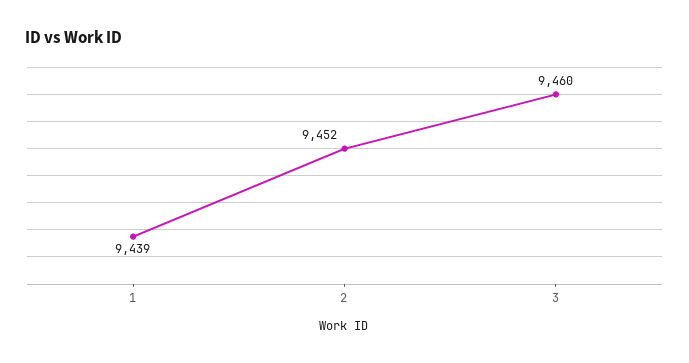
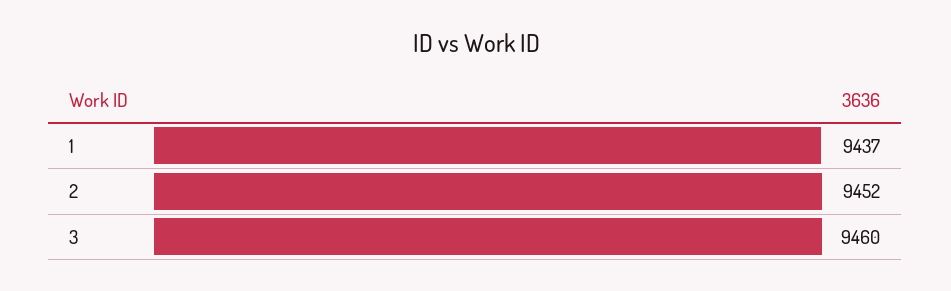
  {
-   "1": 9439,
+   "1": 9437,
    "2": 9452,
    "3": 9460
  }

